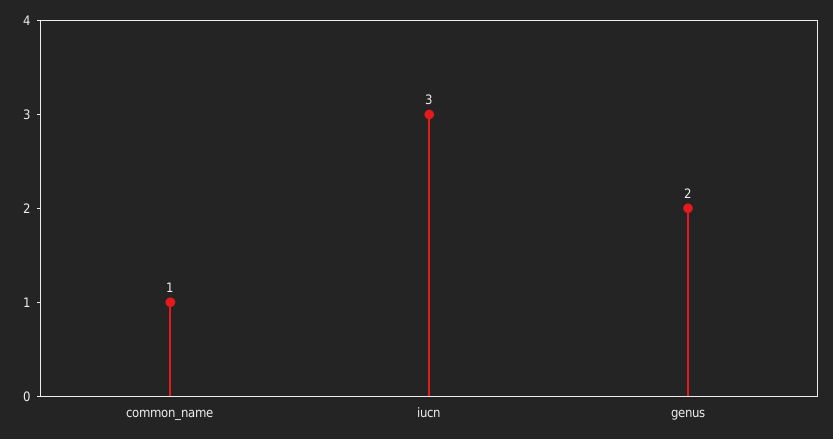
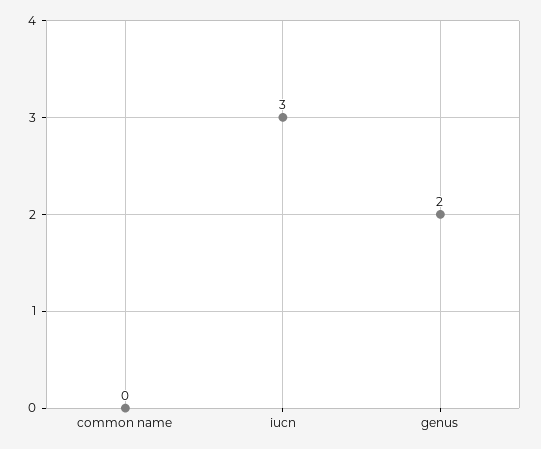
  {
-   "common_name": 1,
+   "common_name": 0,
    "iucn": 3,
    "genus": 2
  }

